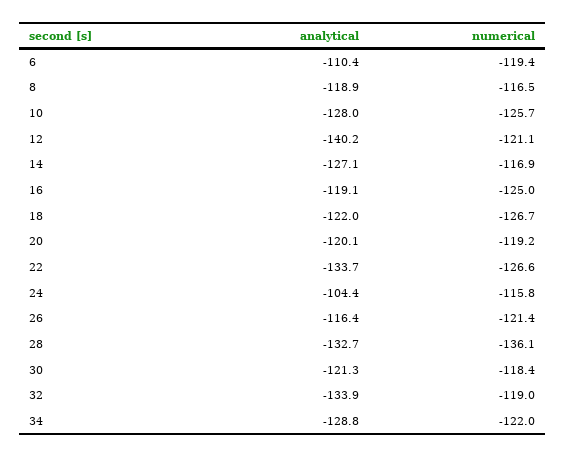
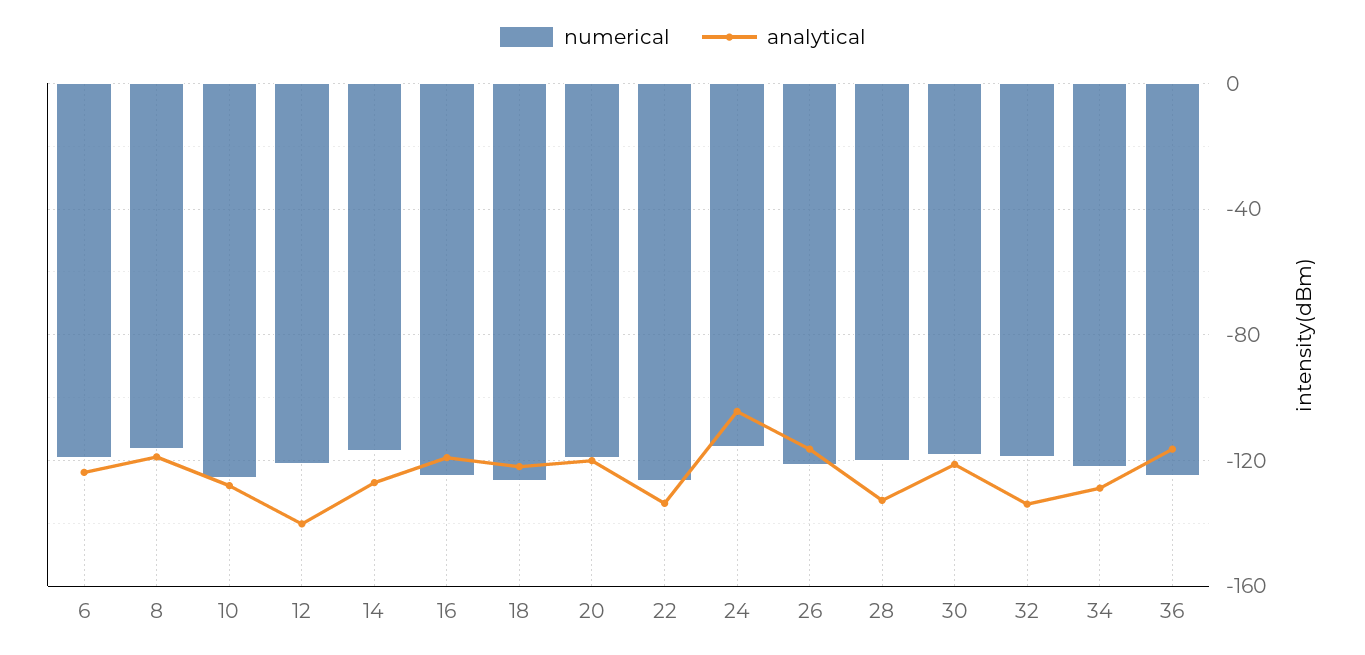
  {
    "analytical": {
-     "6": -110.4,
+     "6": -125,
      "8": -118.9,
      "10": -128,
      "12": -140.2,
      "14": -127.1,
      "16": -119.1,
      "18": -122,
      "20": -120.1,
      "22": -133.7,
      "24": -104.4,
      "26": -116.4,
      "28": -132.7,
      "30": -121.3,
      "32": -133.9,
-     "34": -128.8
+     "34": -128.8,
+     "36": -115
    },
    "numerical": {
      "6": -119.4,
      "8": -116.5,
      "10": -125.7,
      "12": -121.1,
      "14": -116.9,
      "16": -125,
      "18": -126.7,
      "20": -119.2,
      "22": -126.6,
      "24": -115.8,
      "26": -121.4,
-     "28": -136.1,
+     "28": -120,
      "30": -118.4,
      "32": -119,
-     "34": -122
+     "34": -122,
+     "36": -125
    }
  }

